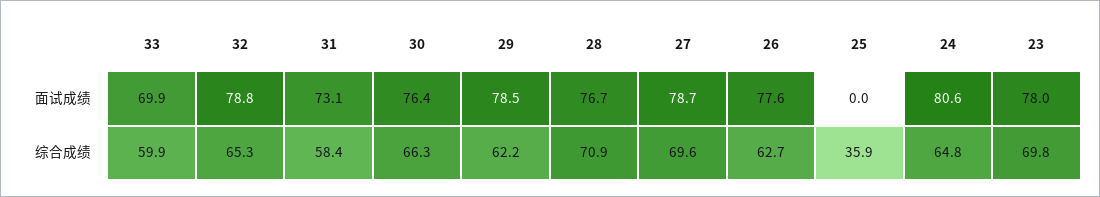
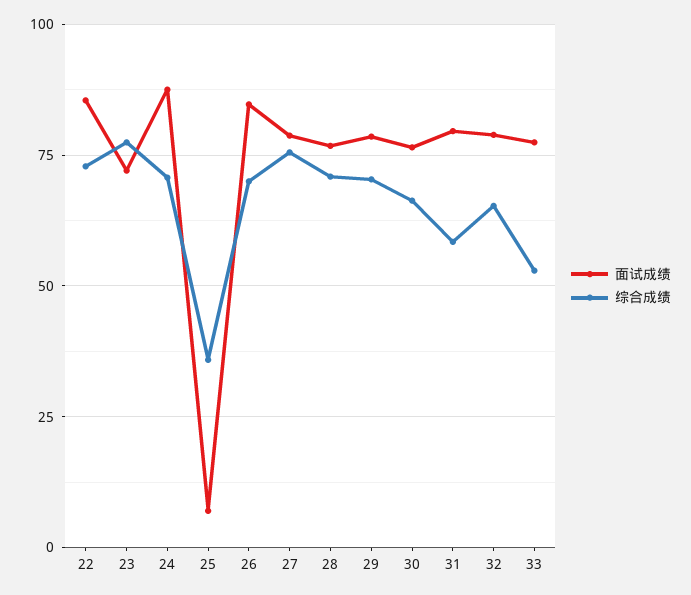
  {
    "面试成绩": {
-     "33": 69.9,
+     "33": 77.5,
      "32": 78.8,
-     "31": 73.1,
+     "31": 80,
      "30": 76.4,
      "29": 78.5,
      "28": 76.7,
      "27": 78.7,
-     "26": 77.6,
+     "26": 85,
-     "25": 0,
+     "25": 7.5,
-     "24": 80.6,
+     "24": 87.5,
-     "23": 78
+     "23": 72.5,
+     "22": 85
    },
    "综合成绩": {
-     "33": 59.9,
+     "33": 52.5,
      "32": 65.3,
      "31": 58.4,
      "30": 66.3,
-     "29": 62.2,
+     "29": 70,
      "28": 70.9,
-     "27": 69.6,
+     "27": 75,
-     "26": 62.7,
+     "26": 70,
      "25": 35.9,
-     "24": 64.8,
+     "24": 70,
-     "23": 69.8
+     "23": 77.5,
+     "22": 72.5
    }
  }

